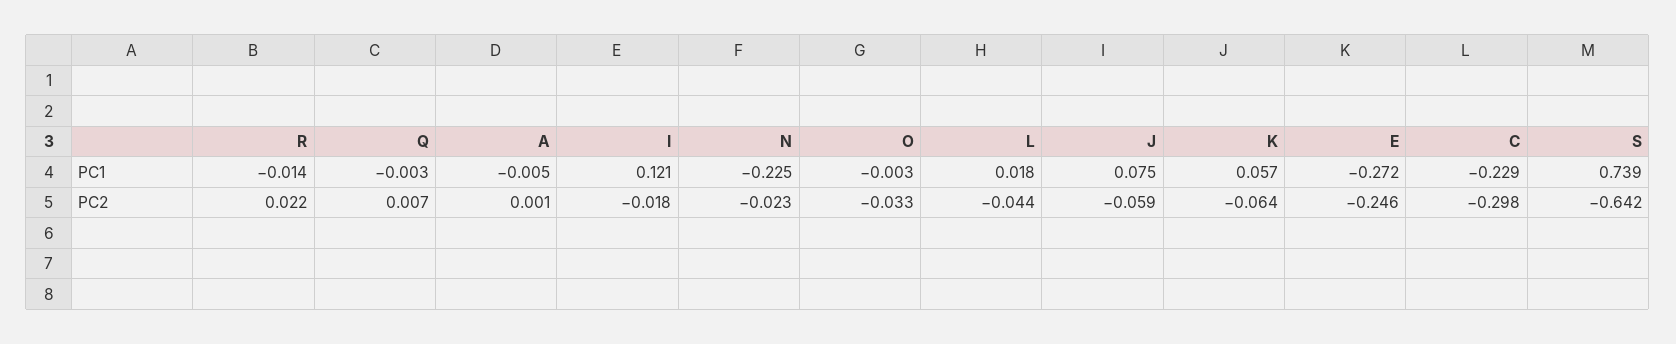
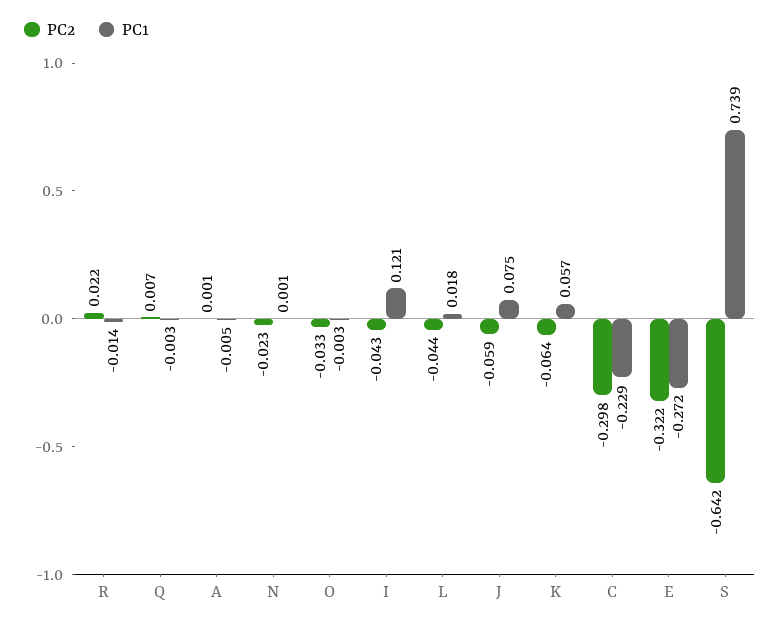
  {
    "PC1": {
      "R": -0.014,
      "Q": -0.003,
      "A": -0.005,
      "I": 0.121,
-     "N": -0.225,
+     "N": 0.001,
      "O": -0.003,
      "L": 0.018,
      "J": 0.075,
      "K": 0.057,
      "E": -0.272,
      "C": -0.229,
      "S": 0.739
    },
    "PC2": {
      "R": 0.022,
      "Q": 0.007,
      "A": 0.001,
-     "I": -0.018,
+     "I": -0.043,
      "N": -0.023,
      "O": -0.033,
      "L": -0.044,
      "J": -0.059,
      "K": -0.064,
-     "E": -0.246,
+     "E": -0.322,
      "C": -0.298,
      "S": -0.642
    }
  }

